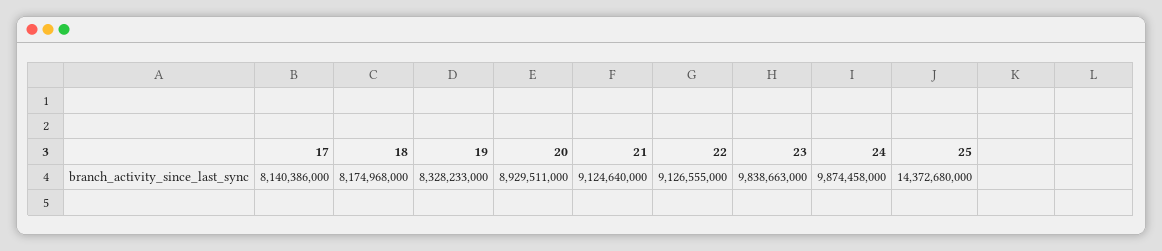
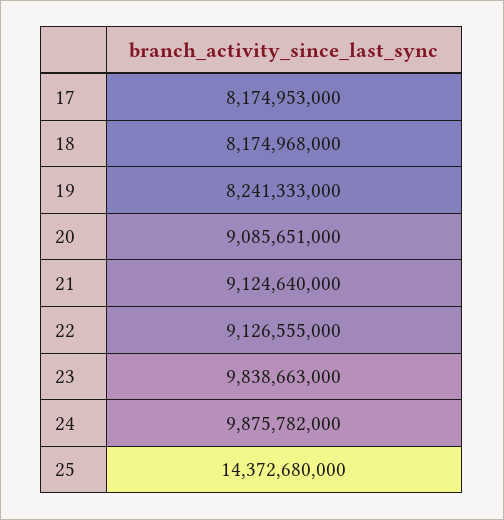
  {
-   "17": 8140386000,
+   "17": 8174953000,
    "18": 8174968000,
-   "19": 8328233000,
+   "19": 8241333000,
-   "20": 8929511000,
+   "20": 9085651000,
    "21": 9124640000,
    "22": 9126555000,
    "23": 9838663000,
-   "24": 9874458000,
+   "24": 9875782000,
    "25": 14372680000
  }

